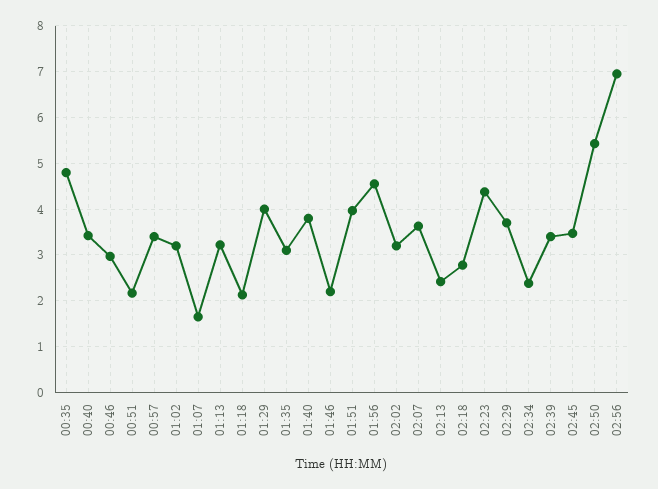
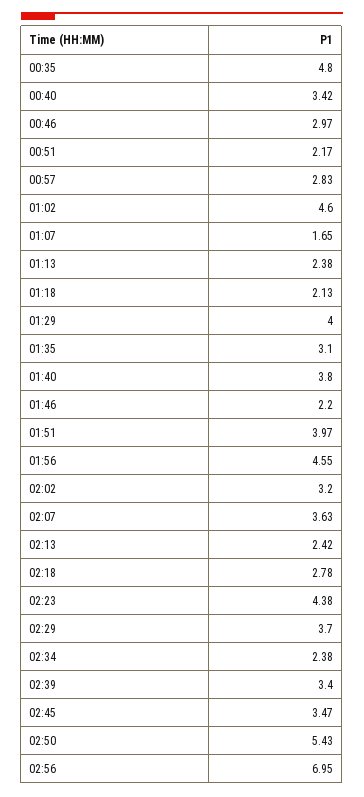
  {
    "00:35": 4.8,
    "00:40": 3.42,
    "00:46": 2.97,
    "00:51": 2.17,
-   "00:57": 3.4,
+   "00:57": 2.83,
-   "01:02": 3.2,
+   "01:02": 4.6,
    "01:07": 1.65,
-   "01:13": 3.2,
+   "01:13": 2.38,
    "01:18": 2.13,
    "01:29": 4,
    "01:35": 3.1,
    "01:40": 3.8,
    "01:46": 2.2,
    "01:51": 3.97,
    "01:56": 4.55,
    "02:02": 3.2,
    "02:07": 3.63,
    "02:13": 2.42,
    "02:18": 2.78,
    "02:23": 4.38,
    "02:29": 3.7,
    "02:34": 2.38,
    "02:39": 3.4,
    "02:45": 3.47,
    "02:50": 5.43,
    "02:56": 6.95
  }

